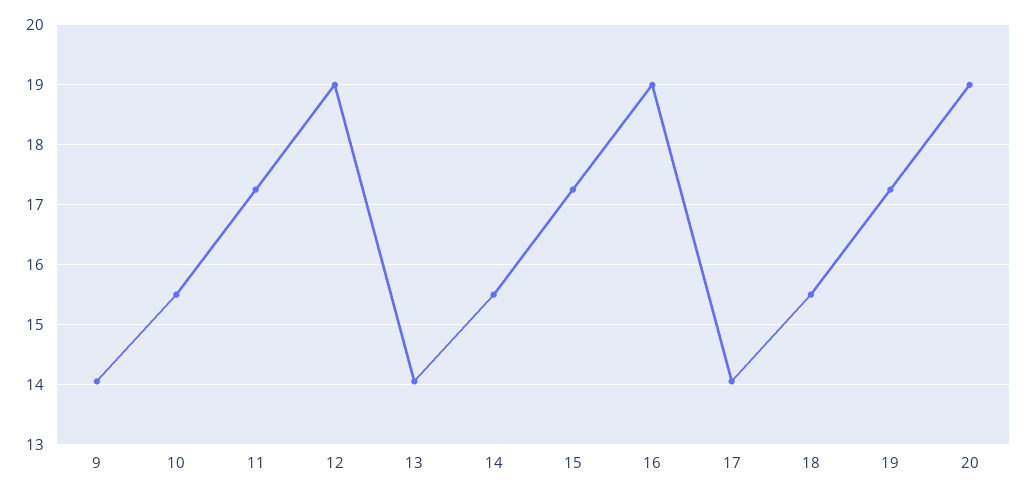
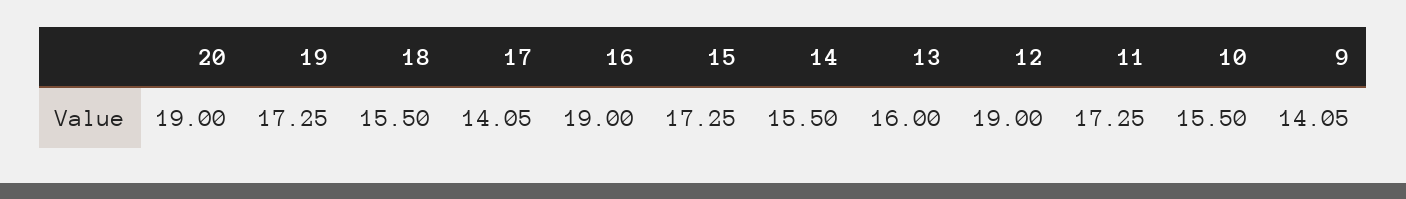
  {
    "9": 14.05,
    "10": 15.5,
    "11": 17.25,
    "12": 19,
-   "13": 14,
+   "13": 16,
    "14": 15.5,
    "15": 17.25,
    "16": 19,
    "17": 14.05,
    "18": 15.5,
    "19": 17.25,
    "20": 19
  }

